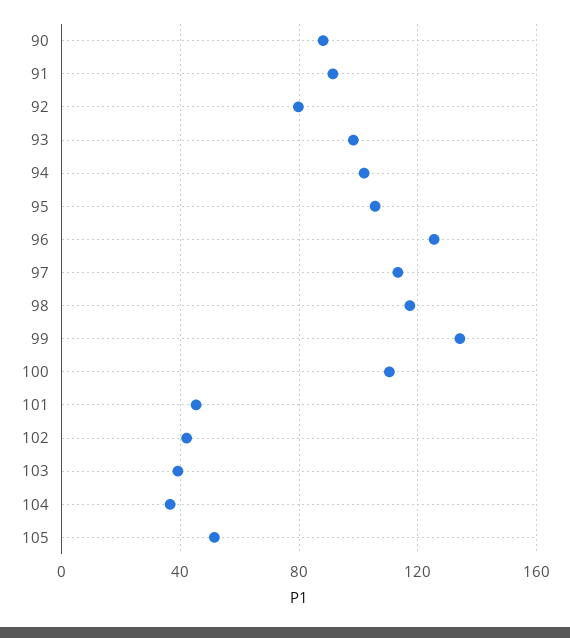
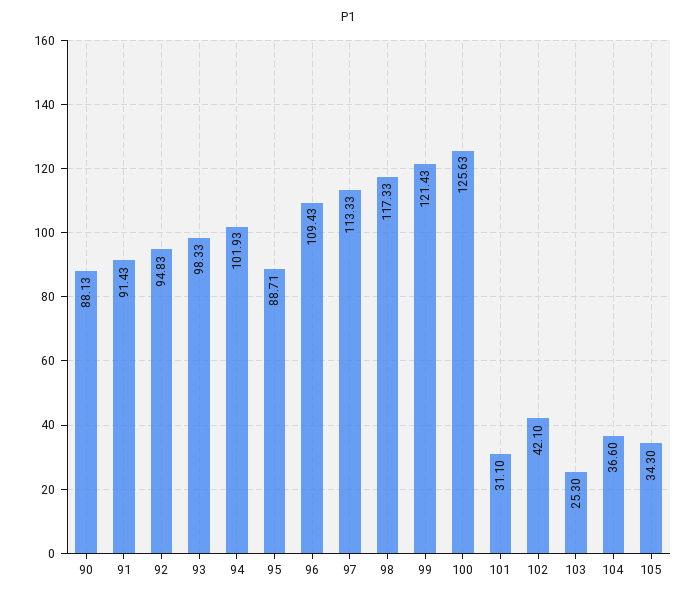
  {
    "90": 88.13,
    "91": 91.43,
-   "92": 80,
+   "92": 94.83,
    "93": 98.33,
    "94": 101.93,
-   "95": 105,
+   "95": 88.71,
-   "96": 125,
+   "96": 109.43,
    "97": 113.33,
    "98": 117.33,
-   "99": 135,
+   "99": 121.43,
-   "100": 110,
+   "100": 125.63,
-   "101": 45,
+   "101": 31.1,
    "102": 42.1,
-   "103": 40,
+   "103": 25.3,
    "104": 36.6,
-   "105": 50
+   "105": 34.3
  }

